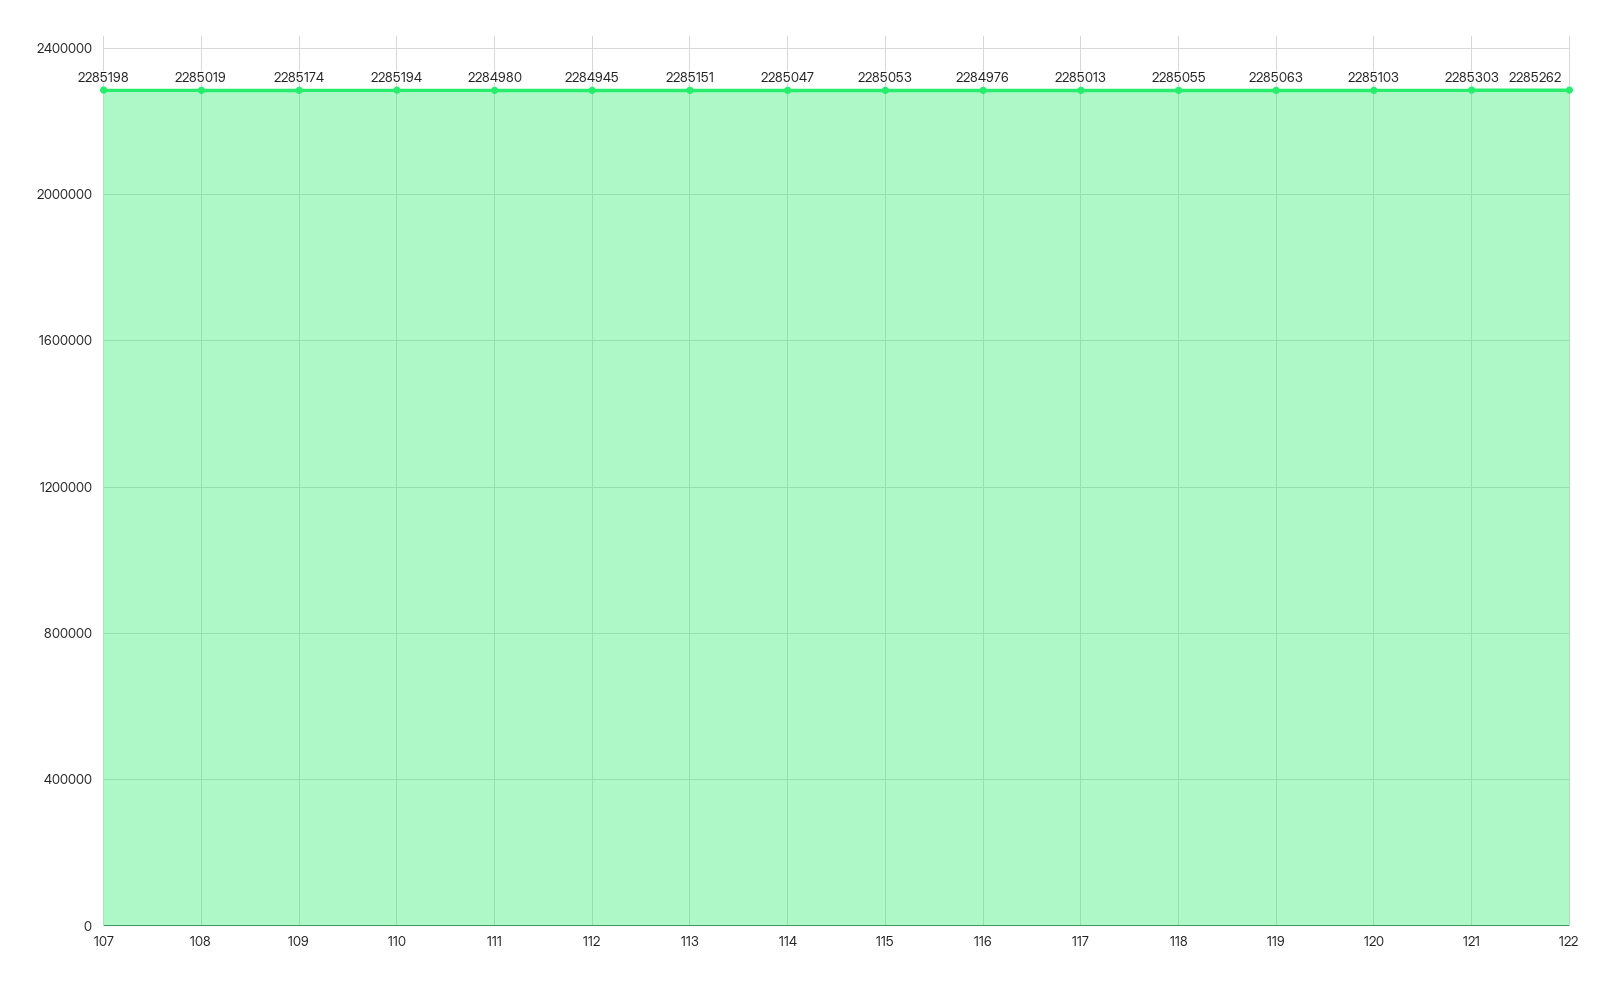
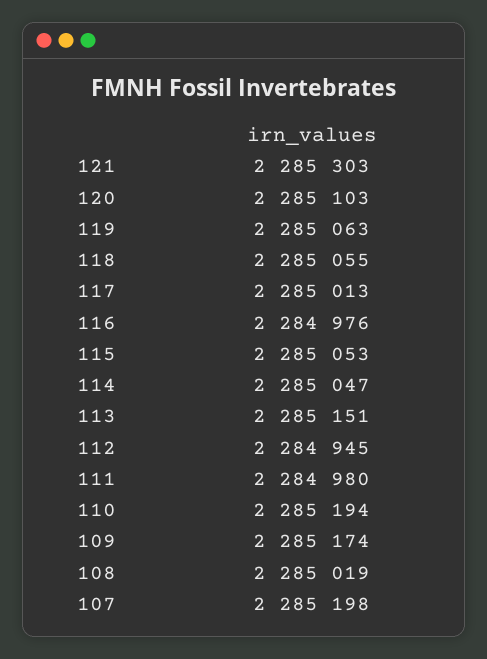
  {
    "107": 2285198,
    "108": 2285019,
    "109": 2285174,
    "110": 2285194,
    "111": 2284980,
    "112": 2284945,
    "113": 2285151,
    "114": 2285047,
    "115": 2285053,
    "116": 2284976,
    "117": 2285013,
    "118": 2285055,
    "119": 2285063,
    "120": 2285103,
-   "121": 2285303,
+   "121": 2285303
-   "122": 2285262
  }

